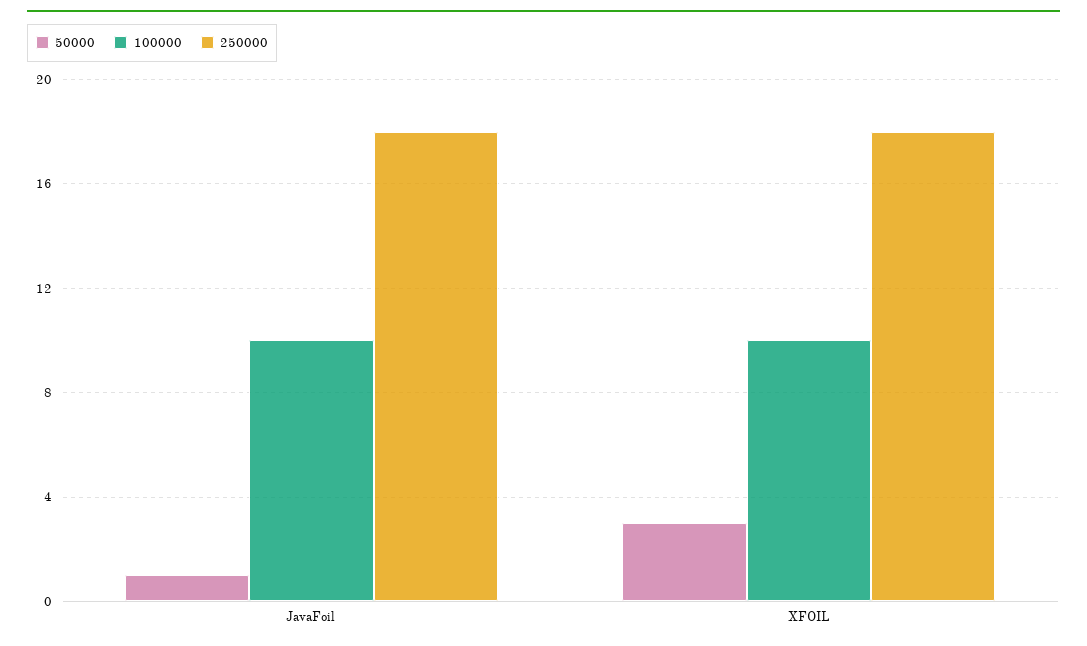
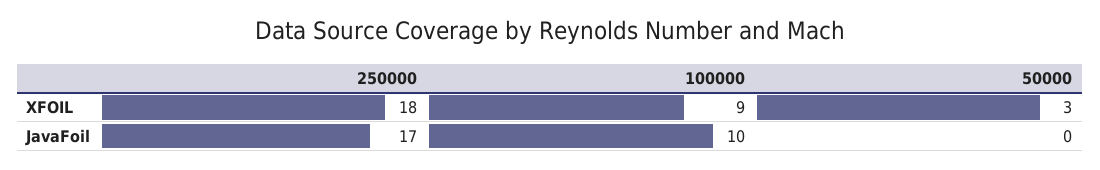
  {
    "50000": {
-     "JavaFoil": 1,
+     "JavaFoil": 0,
      "XFOIL": 3
    },
    "100000": {
      "JavaFoil": 10,
-     "XFOIL": 10
+     "XFOIL": 9
    },
    "250000": {
-     "JavaFoil": 18,
+     "JavaFoil": 17,
      "XFOIL": 18
    }
  }

